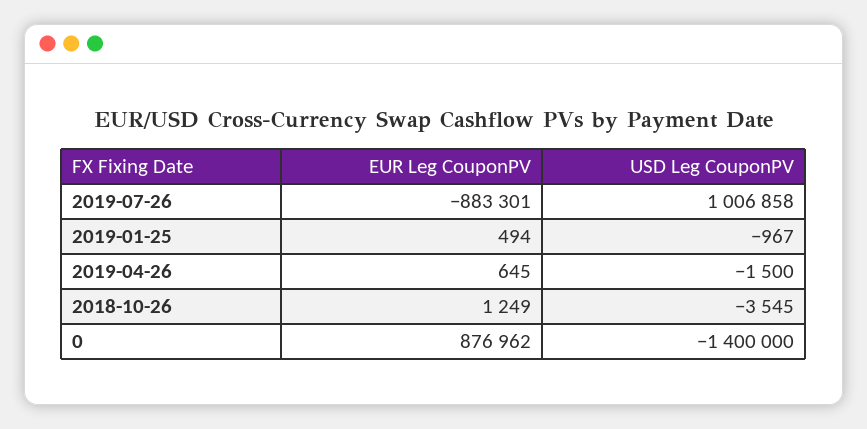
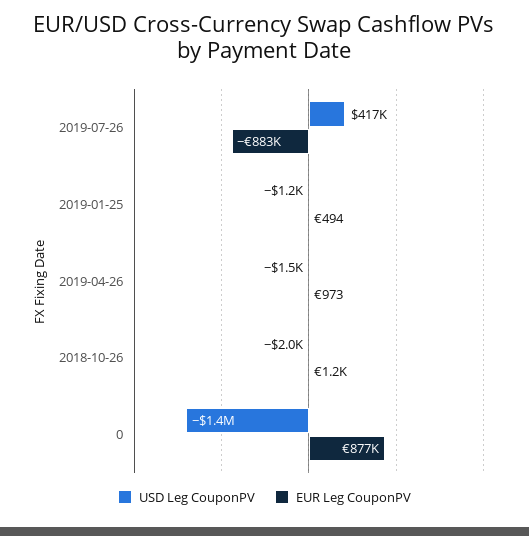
  {
    "EUR Leg CouponPV": {
      "2019-07-26": -883301,
      "2019-01-25": 494,
-     "2019-04-26": 645,
+     "2019-04-26": 973,
      "2018-10-26": 1249,
      "0": 876962
    },
    "USD Leg CouponPV": {
-     "2019-07-26": 1006858,
+     "2019-07-26": 417000,
-     "2019-01-25": -967,
+     "2019-01-25": -1200,
      "2019-04-26": -1500,
-     "2018-10-26": -3545,
+     "2018-10-26": -2000,
      "0": -1400000
    }
  }

